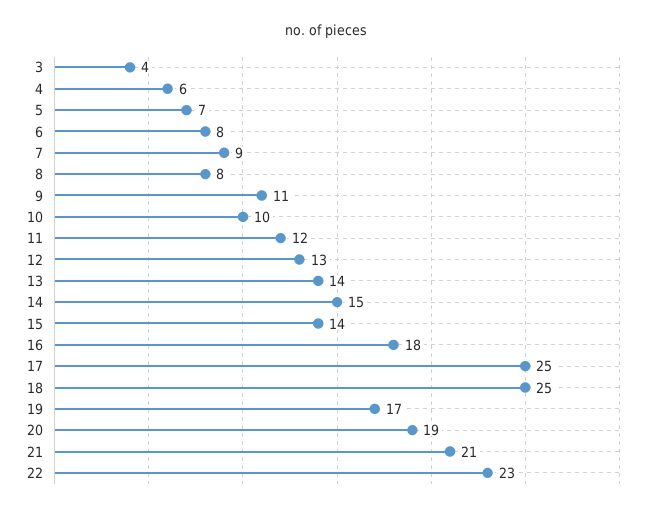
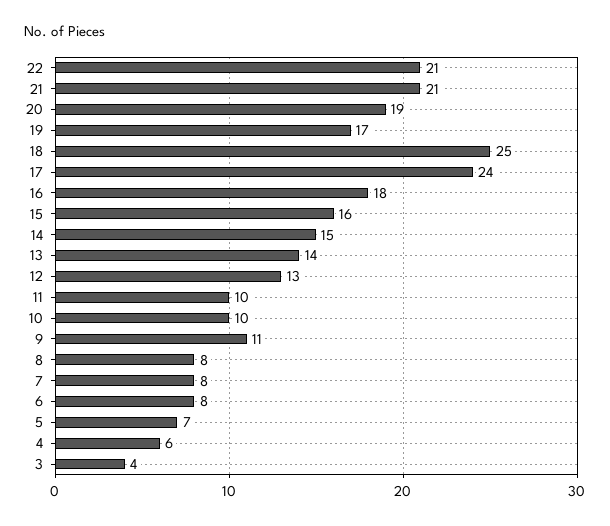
  {
    "3": 4,
    "4": 6,
    "5": 7,
    "6": 8,
-   "7": 9,
+   "7": 8,
    "8": 8,
    "9": 11,
    "10": 10,
-   "11": 12,
+   "11": 10,
    "12": 13,
    "13": 14,
    "14": 15,
-   "15": 14,
+   "15": 16,
    "16": 18,
-   "17": 25,
+   "17": 24,
    "18": 25,
    "19": 17,
    "20": 19,
    "21": 21,
-   "22": 23
+   "22": 21
  }

